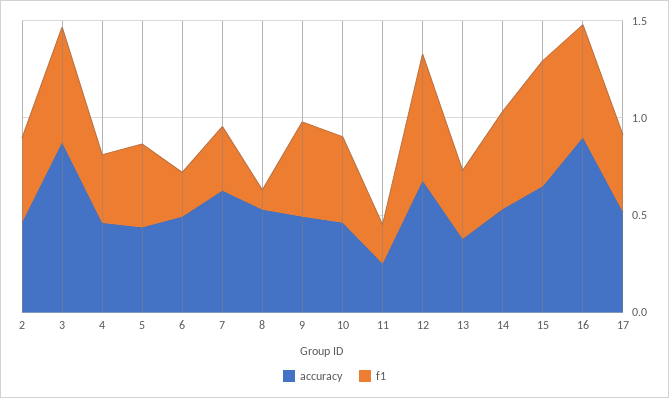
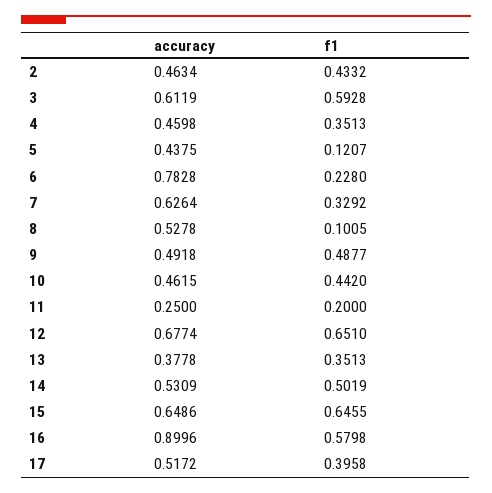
  {
    "accuracy": {
      "2": 0.4634,
-     "3": 0.9,
+     "3": 0.6119,
      "4": 0.4598,
      "5": 0.4375,
-     "6": 0.5,
+     "6": 0.7828,
      "7": 0.6264,
      "8": 0.5278,
      "9": 0.4918,
      "10": 0.4615,
      "11": 0.25,
      "12": 0.6774,
      "13": 0.3778,
      "14": 0.5309,
      "15": 0.6486,
      "16": 0.8996,
      "17": 0.5172
    },
    "f1": {
      "2": 0.4332,
      "3": 0.5928,
      "4": 0.3513,
-     "5": 0.4,
+     "5": 0.1207,
      "6": 0.228,
      "7": 0.3292,
      "8": 0.1005,
      "9": 0.4877,
      "10": 0.442,
      "11": 0.2,
      "12": 0.651,
      "13": 0.3513,
      "14": 0.5019,
      "15": 0.6455,
      "16": 0.5798,
      "17": 0.3958
    }
  }

